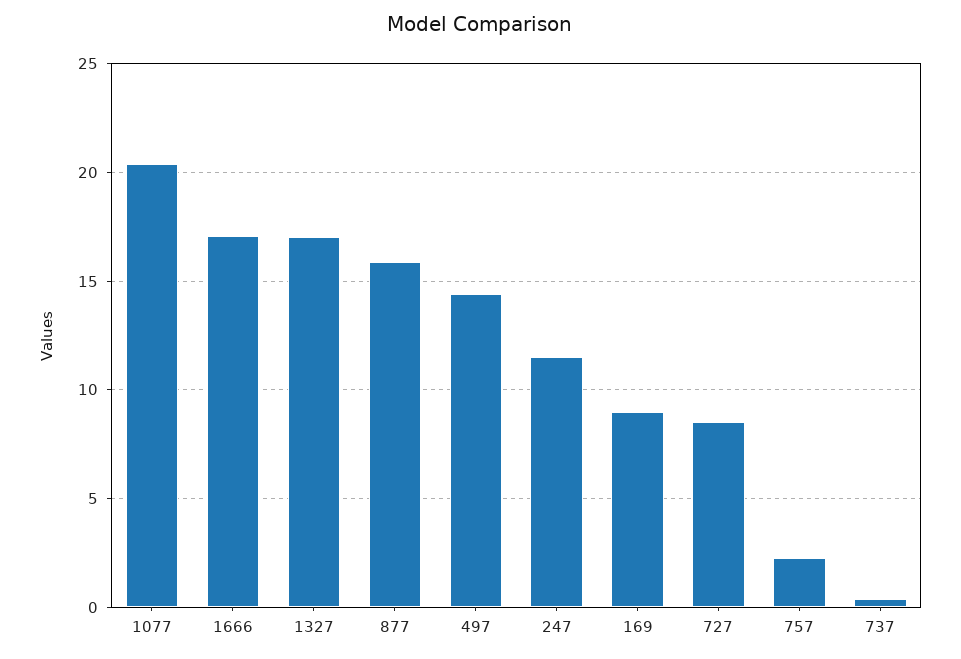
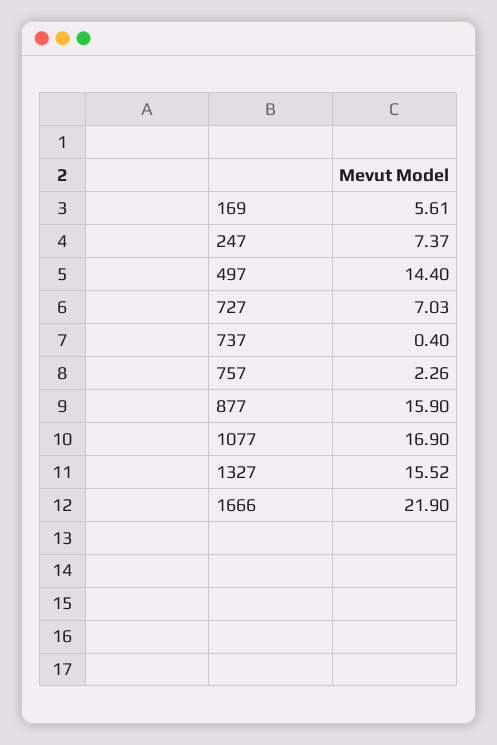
  {
-   "1077": 20.5,
+   "1077": 16.9,
-   "1666": 17,
+   "1666": 21.9,
-   "1327": 17,
+   "1327": 15.52,
    "877": 15.9,
    "497": 14.4,
-   "247": 11.5,
+   "247": 7.37,
-   "169": 9,
+   "169": 5.61,
-   "727": 8.5,
+   "727": 7.03,
    "757": 2.26,
    "737": 0.4
  }

